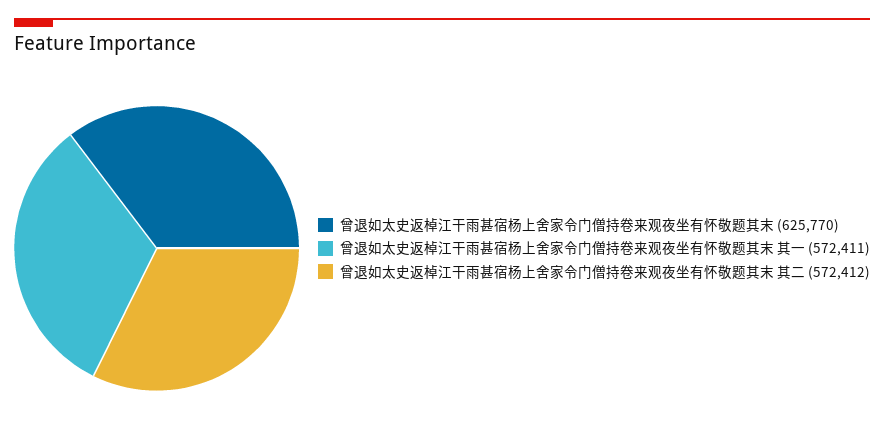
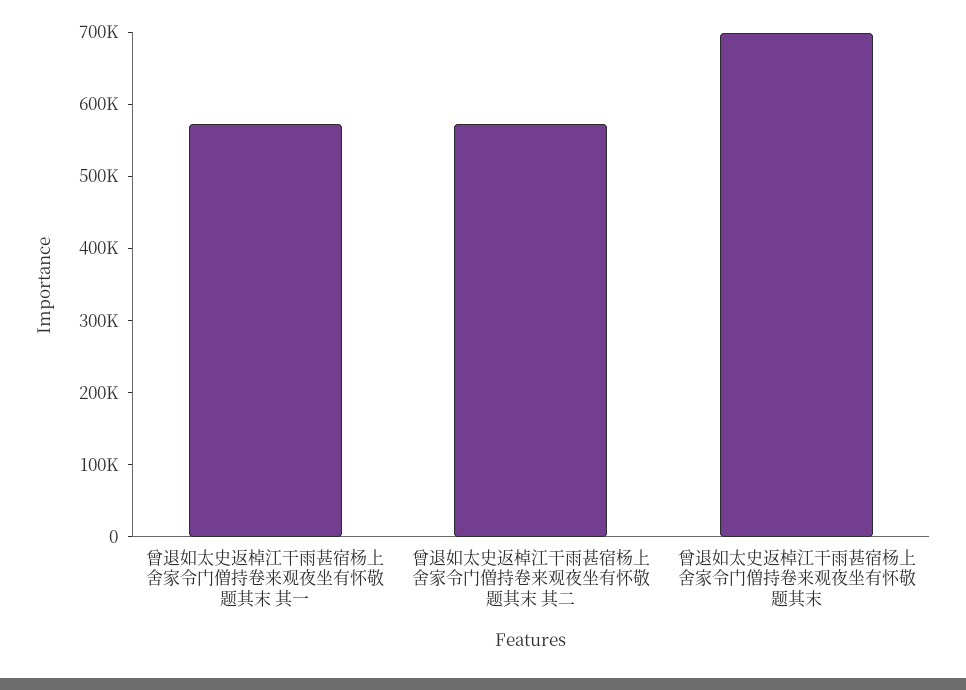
  {
-   "曾退如太史返棹江干雨甚宿杨上舍家令门僧持卷来观夜坐有怀敬题其末": 625770,
+   "曾退如太史返棹江干雨甚宿杨上舍家令门僧持卷来观夜坐有怀敬题其末": 700000,
    "曾退如太史返棹江干雨甚宿杨上舍家令门僧持卷来观夜坐有怀敬题其末 其一": 572411,
    "曾退如太史返棹江干雨甚宿杨上舍家令门僧持卷来观夜坐有怀敬题其末 其二": 572412
  }

